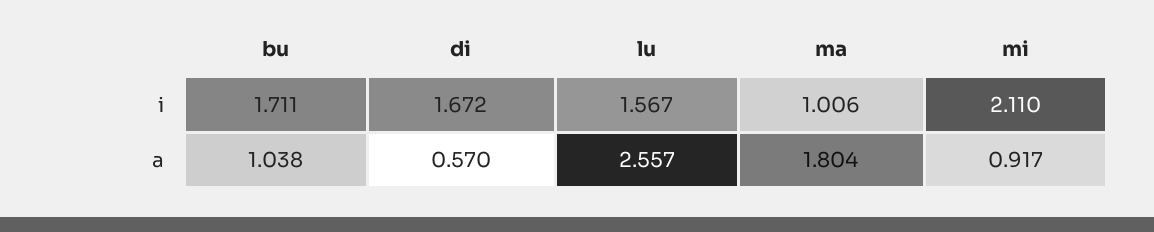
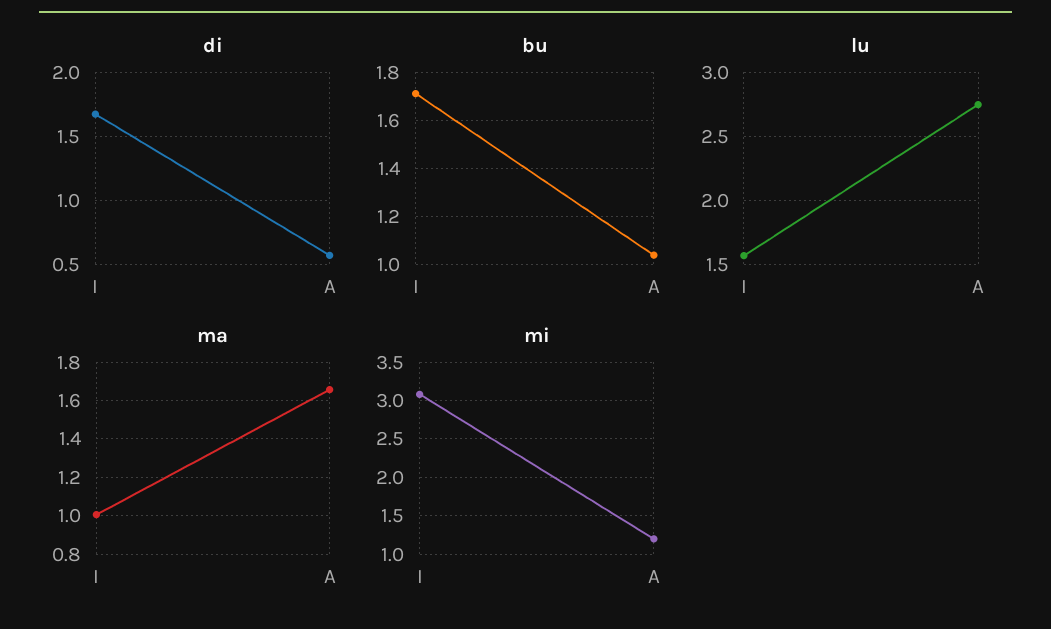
  {
    "bu": {
      "i": 1.711,
      "a": 1.038
    },
    "di": {
      "i": 1.672,
      "a": 0.57
    },
    "lu": {
      "i": 1.567,
-     "a": 2.557
+     "a": 2.75
    },
    "ma": {
      "i": 1.006,
-     "a": 1.804
+     "a": 1.65
    },
    "mi": {
-     "i": 2.11,
+     "i": 3.1,
-     "a": 0.917
+     "a": 1.2
    }
  }

